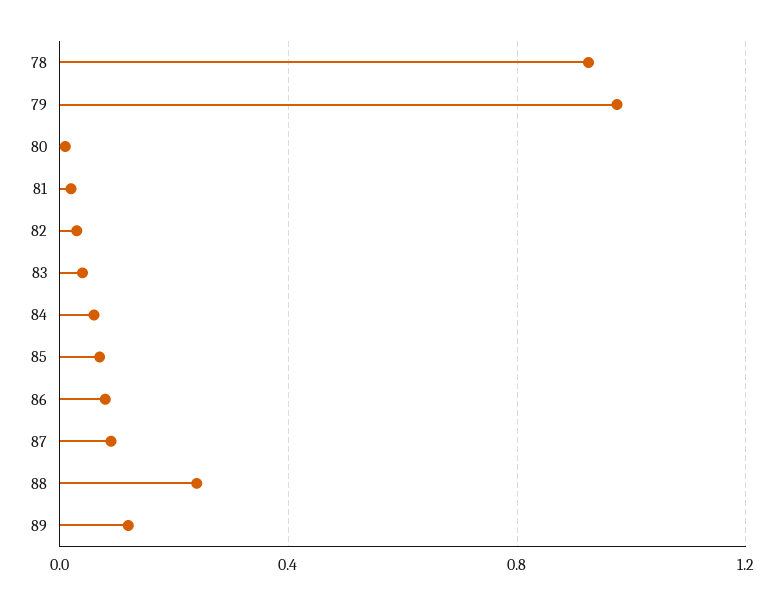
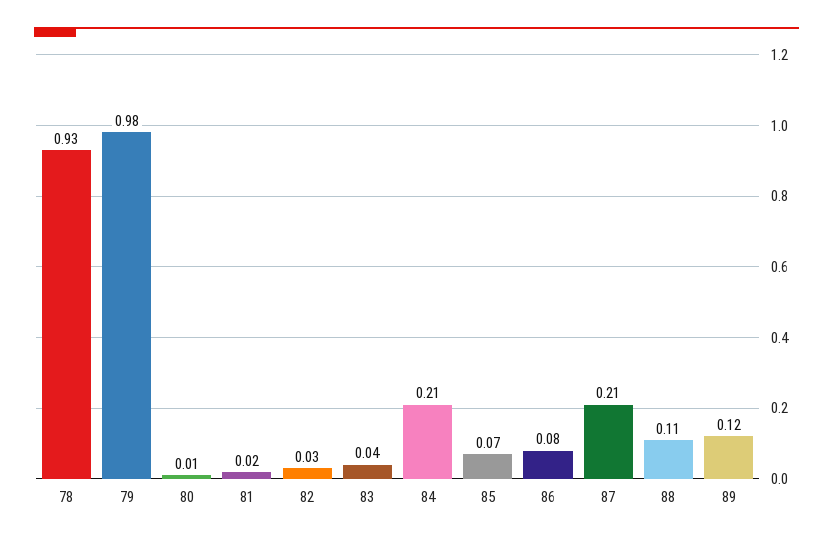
  {
    "78": 0.93,
    "79": 0.98,
    "80": 0.01,
    "81": 0.02,
    "82": 0.03,
    "83": 0.04,
-   "84": 0.05,
+   "84": 0.21,
    "85": 0.07,
    "86": 0.08,
-   "87": 0.1,
+   "87": 0.21,
-   "88": 0.25,
+   "88": 0.11,
    "89": 0.12
  }

